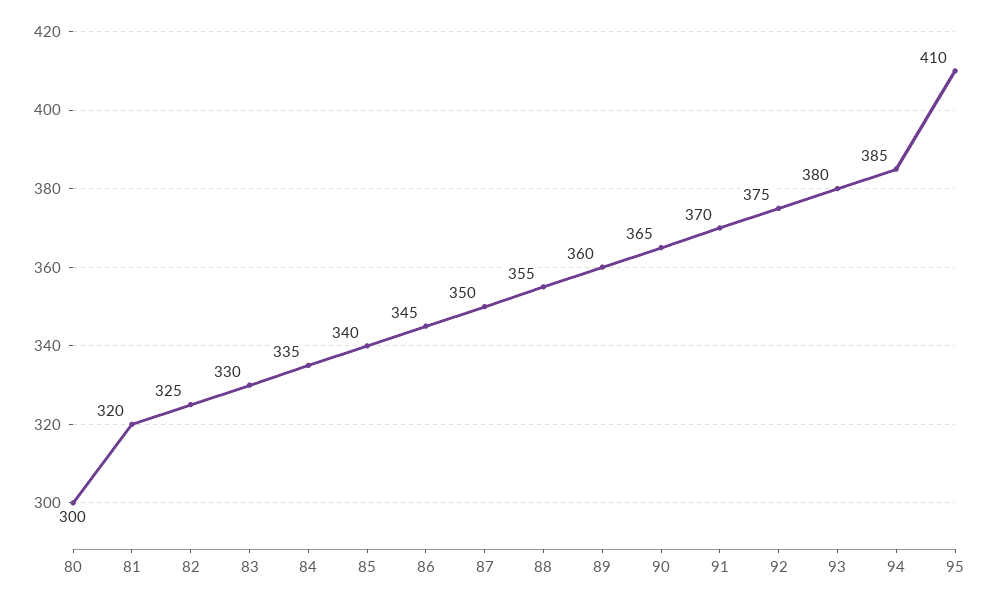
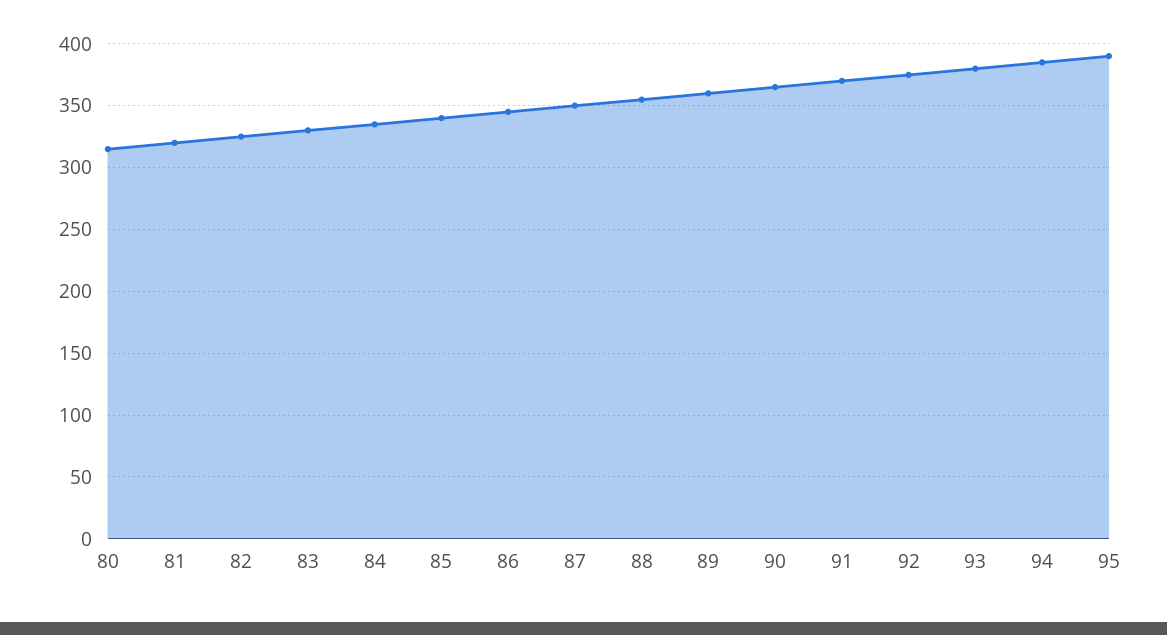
  {
-   "80": 300,
+   "80": 315,
    "81": 320,
    "82": 325,
    "83": 330,
    "84": 335,
    "85": 340,
    "86": 345,
    "87": 350,
    "88": 355,
    "89": 360,
    "90": 365,
    "91": 370,
    "92": 375,
    "93": 380,
    "94": 385,
-   "95": 410
+   "95": 390
  }

